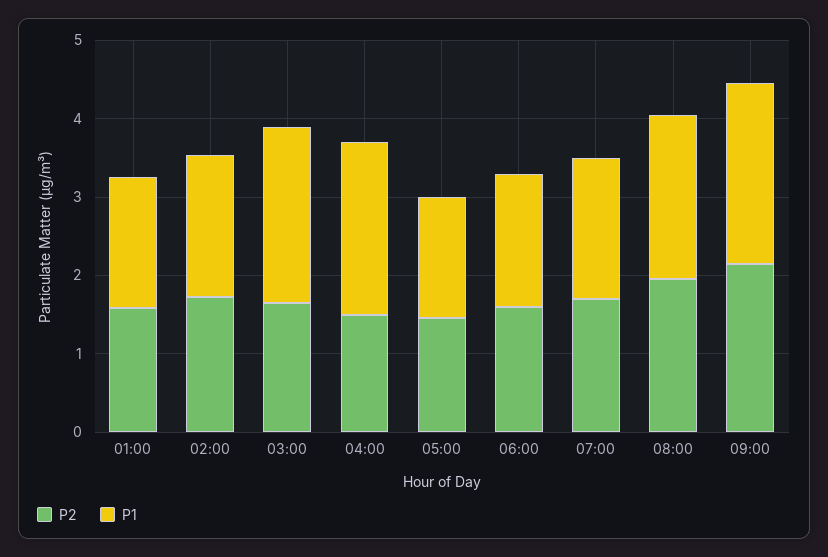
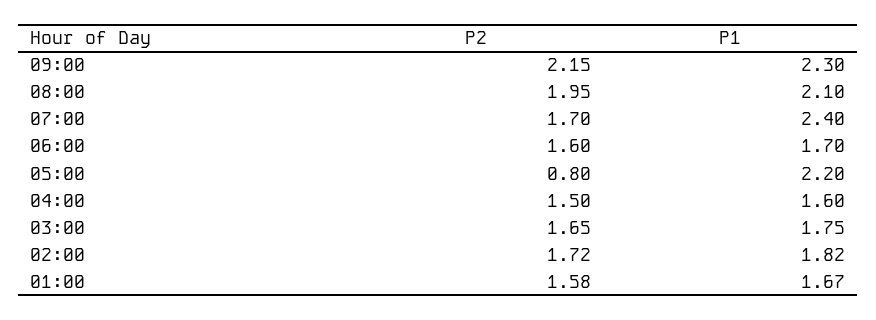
  {
    "P2": {
      "01:00": 1.58,
      "02:00": 1.72,
      "03:00": 1.65,
      "04:00": 1.5,
-     "05:00": 1.4,
+     "05:00": 0.8,
      "06:00": 1.6,
      "07:00": 1.7,
      "08:00": 1.95,
      "09:00": 2.15
    },
    "P1": {
      "01:00": 1.67,
      "02:00": 1.82,
-     "03:00": 2.2,
+     "03:00": 1.75,
-     "04:00": 2.2,
+     "04:00": 1.6,
-     "05:00": 1.6,
+     "05:00": 2.2,
      "06:00": 1.7,
-     "07:00": 1.8,
+     "07:00": 2.4,
      "08:00": 2.1,
      "09:00": 2.3
    }
  }

